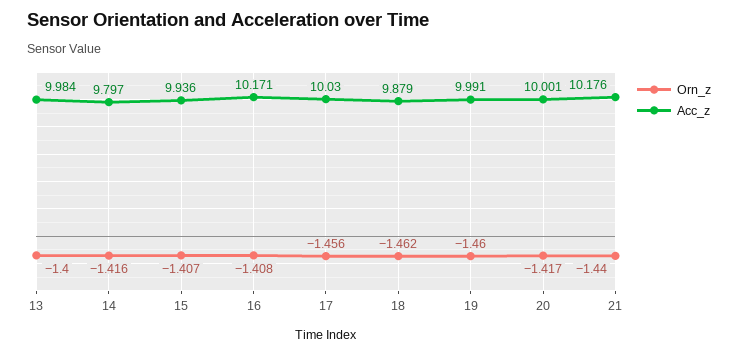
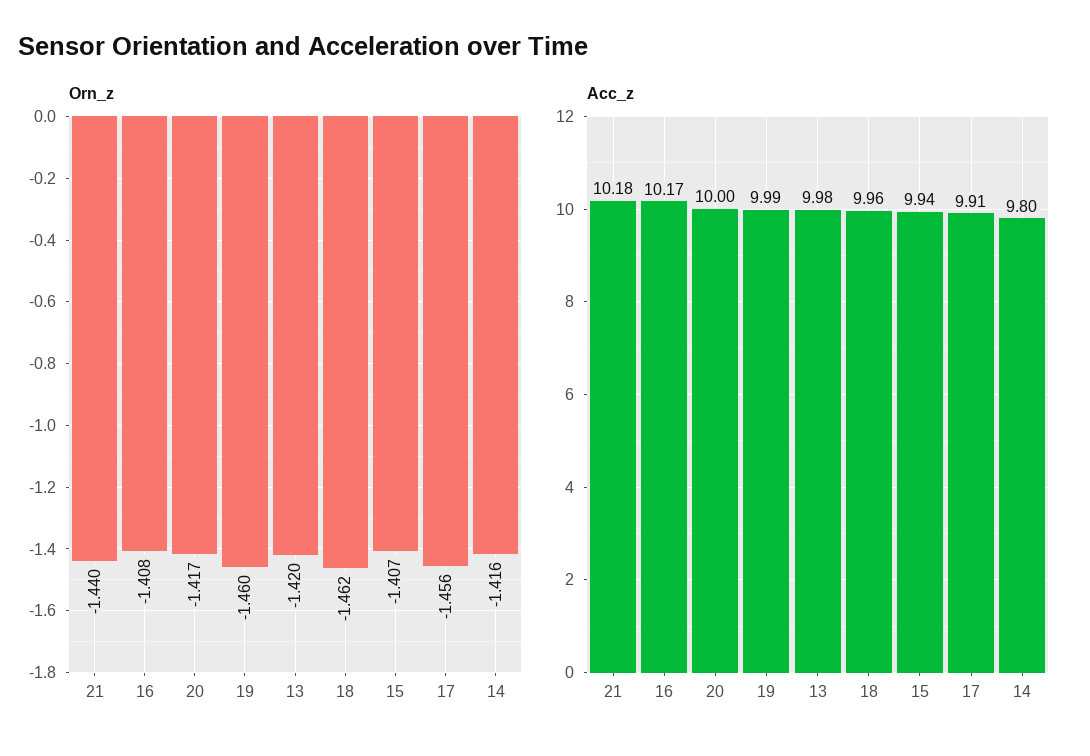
  {
    "Orn_z": {
-     "13": -1.4,
+     "13": -1.42,
      "14": -1.416,
      "15": -1.407,
      "16": -1.408,
      "17": -1.456,
      "18": -1.462,
      "19": -1.46,
      "20": -1.417,
      "21": -1.44
    },
    "Acc_z": {
      "13": 9.984,
      "14": 9.797,
      "15": 9.936,
      "16": 10.171,
-     "17": 10.03,
+     "17": 9.91,
-     "18": 9.879,
+     "18": 9.96,
      "19": 9.991,
      "20": 10.001,
      "21": 10.176
    }
  }

